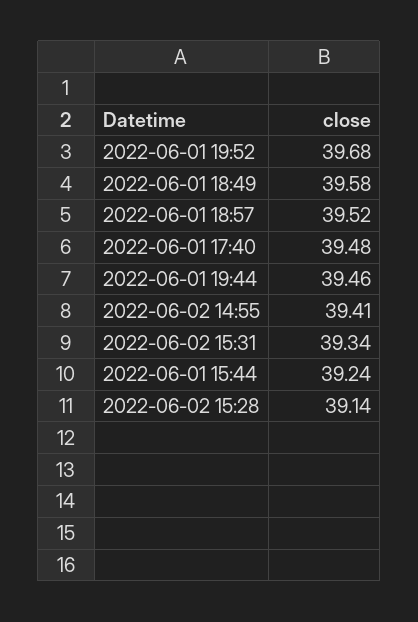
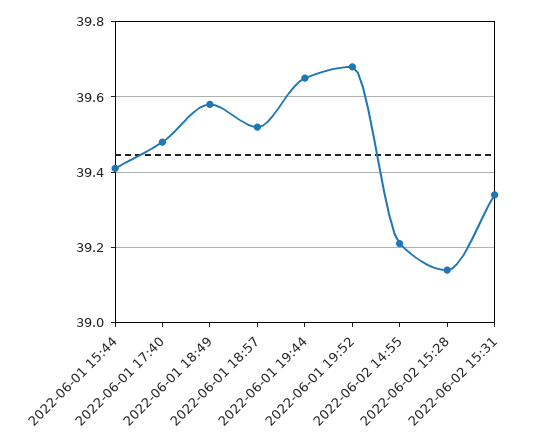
  {
    "2022-06-01 19:52": 39.68,
    "2022-06-01 18:49": 39.58,
    "2022-06-01 18:57": 39.52,
    "2022-06-01 17:40": 39.48,
-   "2022-06-01 19:44": 39.46,
+   "2022-06-01 19:44": 39.65,
-   "2022-06-02 14:55": 39.41,
+   "2022-06-02 14:55": 39.2,
    "2022-06-02 15:31": 39.34,
-   "2022-06-01 15:44": 39.24,
+   "2022-06-01 15:44": 39.4,
    "2022-06-02 15:28": 39.14
  }

